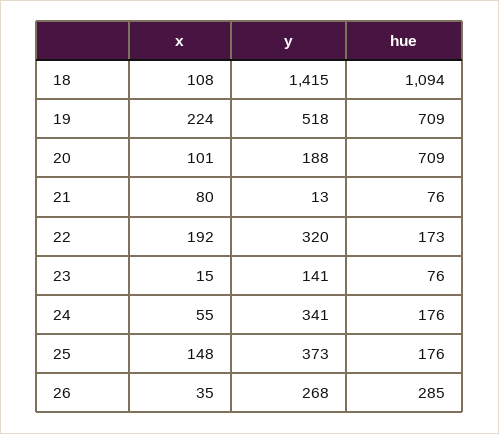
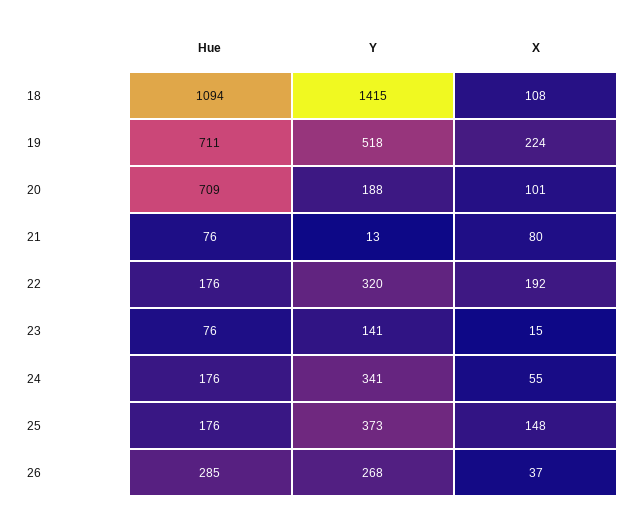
  {
    "x": {
      "18": 108,
      "19": 224,
      "20": 101,
      "21": 80,
      "22": 192,
      "23": 15,
      "24": 55,
      "25": 148,
-     "26": 35
+     "26": 37
    },
    "y": {
      "18": 1415,
      "19": 518,
      "20": 188,
      "21": 13,
      "22": 320,
      "23": 141,
      "24": 341,
      "25": 373,
      "26": 268
    },
    "hue": {
      "18": 1094,
-     "19": 709,
+     "19": 711,
      "20": 709,
      "21": 76,
-     "22": 173,
+     "22": 176,
      "23": 76,
      "24": 176,
      "25": 176,
      "26": 285
    }
  }

